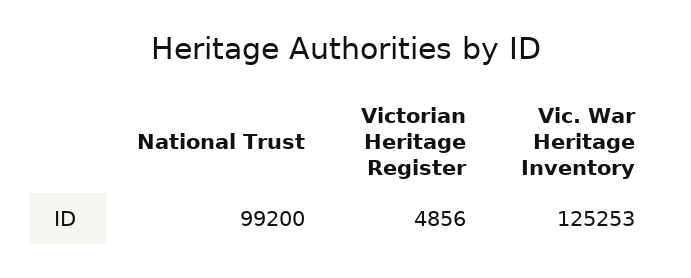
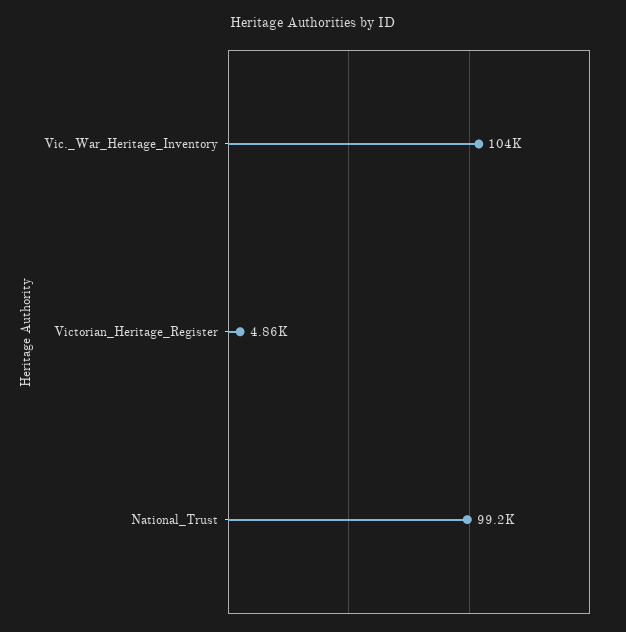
  {
    "National Trust": 99200,
    "Victorian Heritage Register": 4856,
-   "Vic. War Heritage Inventory": 125253
+   "Vic. War Heritage Inventory": 104000
  }

